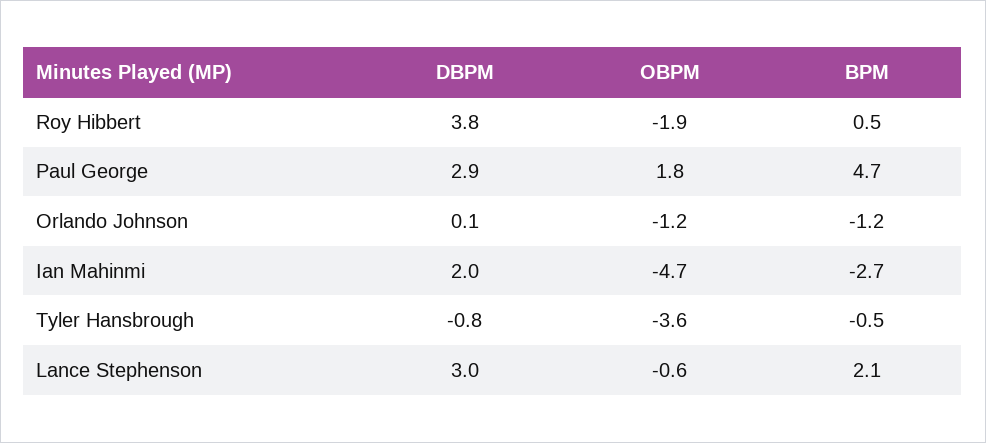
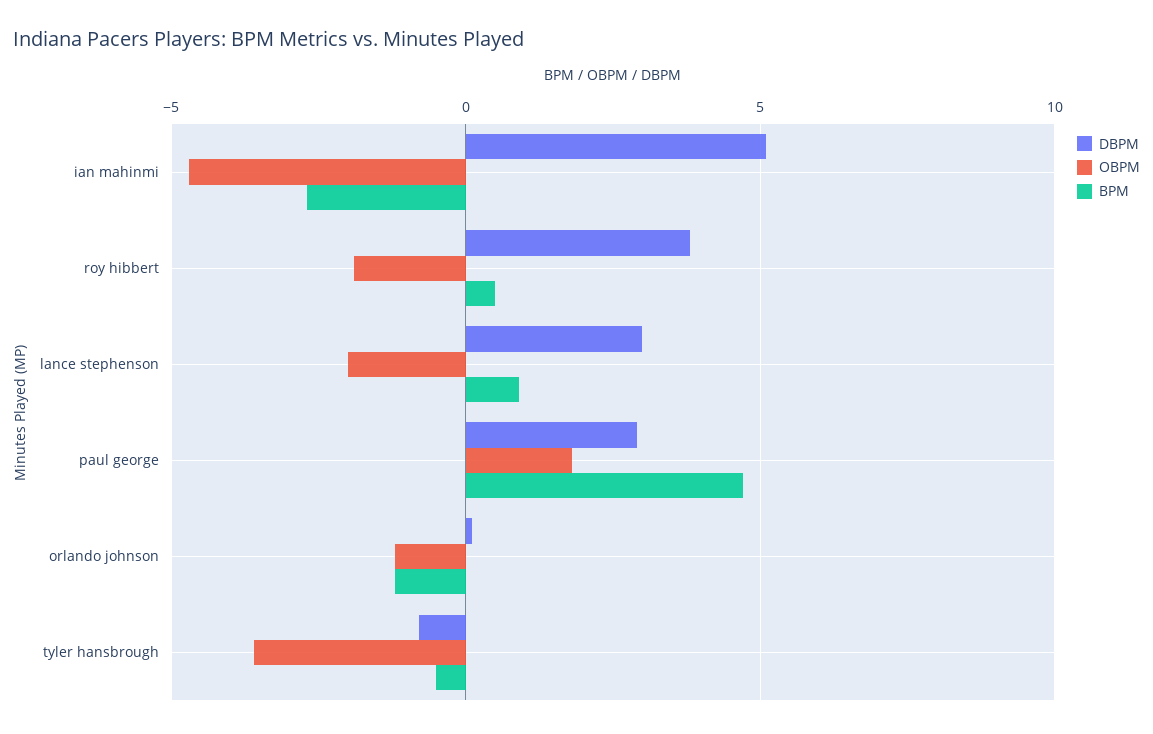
  {
    "DBPM": {
      "Roy Hibbert": 3.8,
      "Paul George": 2.9,
      "Orlando Johnson": 0.1,
-     "Ian Mahinmi": 2,
+     "Ian Mahinmi": 5,
      "Tyler Hansbrough": -0.8,
      "Lance Stephenson": 3
    },
    "OBPM": {
      "Roy Hibbert": -1.9,
      "Paul George": 1.8,
      "Orlando Johnson": -1.2,
      "Ian Mahinmi": -4.7,
      "Tyler Hansbrough": -3.6,
-     "Lance Stephenson": -0.6
+     "Lance Stephenson": -2
    },
    "BPM": {
      "Roy Hibbert": 0.5,
      "Paul George": 4.7,
      "Orlando Johnson": -1.2,
      "Ian Mahinmi": -2.7,
      "Tyler Hansbrough": -0.5,
-     "Lance Stephenson": 2.1
+     "Lance Stephenson": 1
    }
  }

